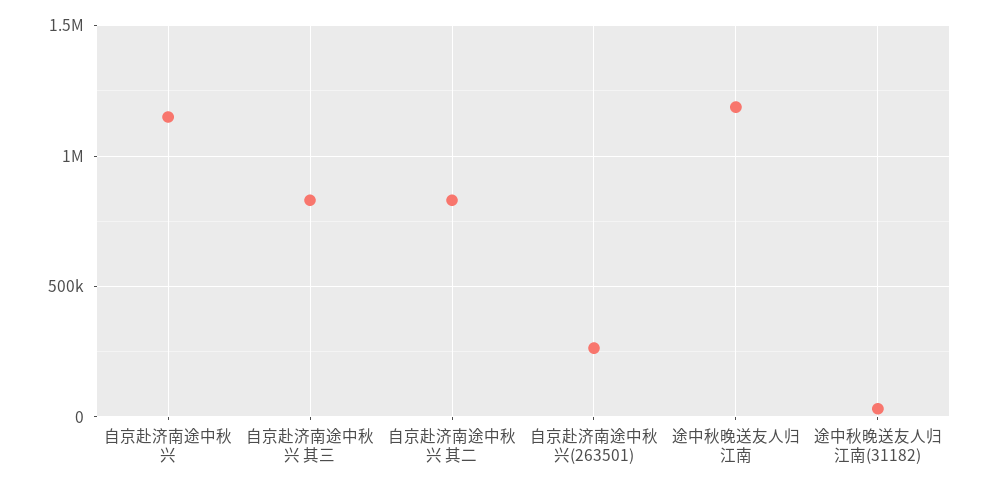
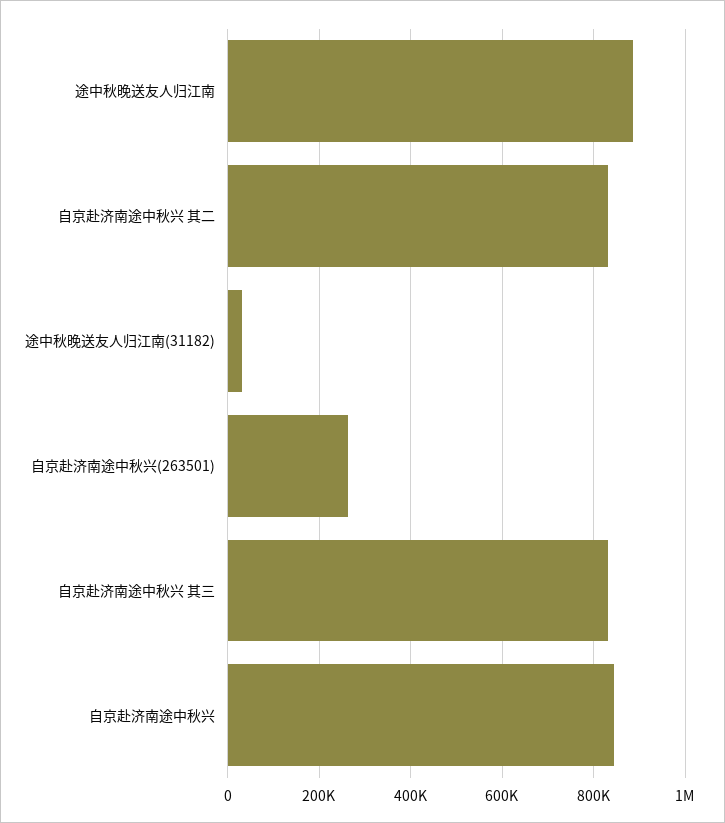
  {
-   "自京赴济南途中秋兴": 1150000,
+   "自京赴济南途中秋兴": 840000,
    "自京赴济南途中秋兴 其三": 840000,
    "自京赴济南途中秋兴 其二": 840000,
    "自京赴济南途中秋兴(263501)": 260000,
-   "途中秋晚送友人归江南": 1200000,
+   "途中秋晚送友人归江南": 880000,
    "途中秋晚送友人归江南(31182)": 40000
  }

